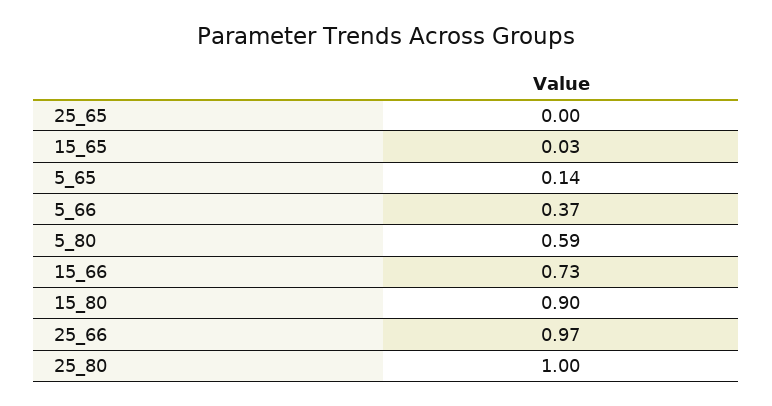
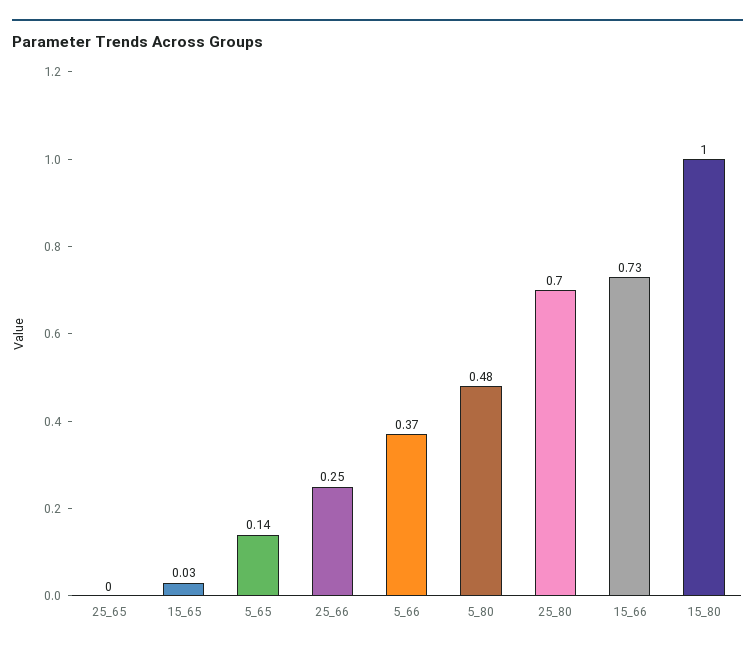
  {
    "25_65": 0,
    "15_65": 0.03,
    "5_65": 0.14,
    "5_66": 0.37,
-   "5_80": 0.59,
+   "5_80": 0.48,
    "15_66": 0.73,
-   "15_80": 0.9,
+   "15_80": 1,
-   "25_66": 0.97,
+   "25_66": 0.25,
-   "25_80": 1
+   "25_80": 0.7
  }

